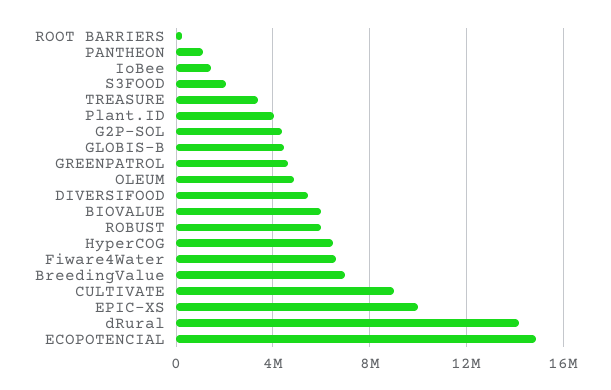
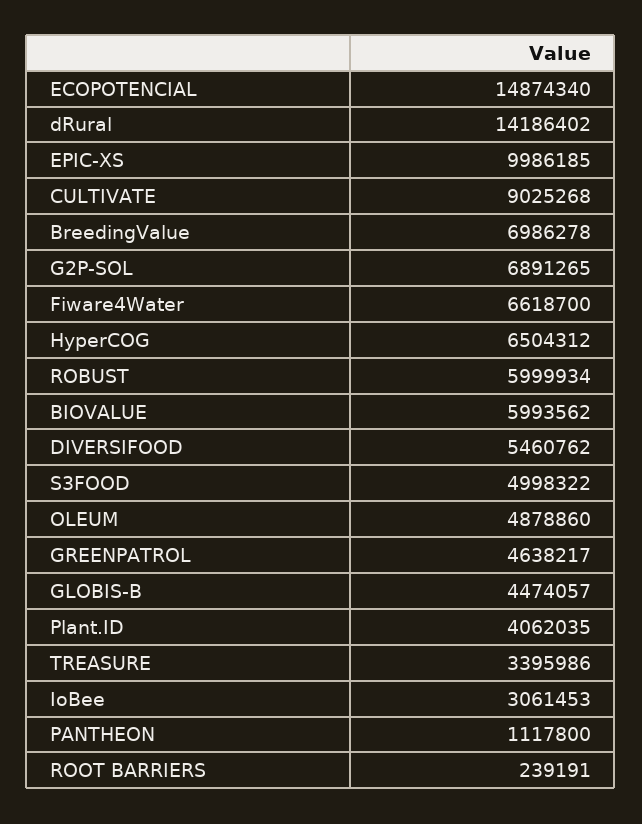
  {
    "ROOT BARRIERS": 239191,
    "PANTHEON": 1117800,
-   "IoBee": 1500000,
+   "IoBee": 3061453,
-   "S3FOOD": 2000000,
+   "S3FOOD": 4998322,
    "TREASURE": 3395986,
    "Plant.ID": 4062035,
-   "G2P-SOL": 4500000,
+   "G2P-SOL": 6891265,
    "GLOBIS-B": 4474057,
    "GREENPATROL": 4638217,
    "OLEUM": 4878860,
    "DIVERSIFOOD": 5460762,
    "BIOVALUE": 5993562,
    "ROBUST": 5999934,
    "HyperCOG": 6504312,
    "Fiware4Water": 6618700,
    "BreedingValue": 6986278,
    "CULTIVATE": 9025268,
    "EPIC-XS": 9986185,
    "dRural": 14186402,
    "ECOPOTENCIAL": 14874340
  }

